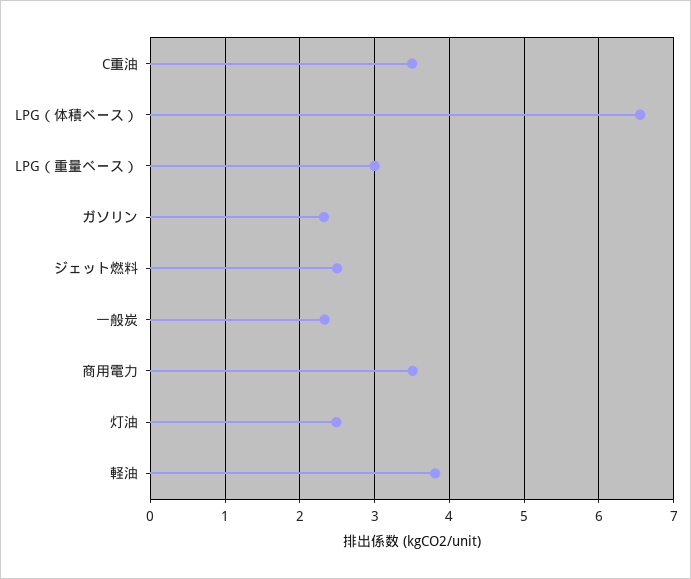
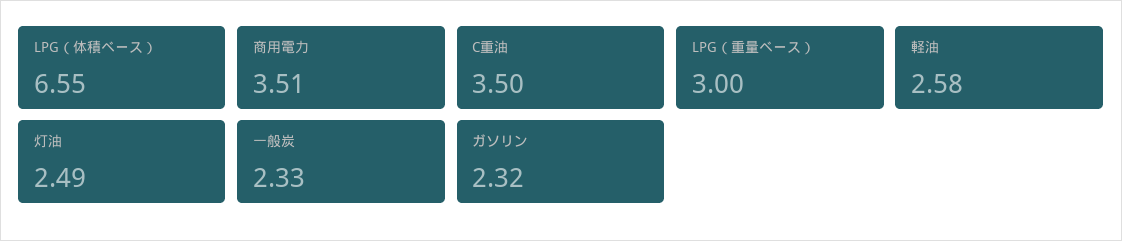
  {
    "C重油": 3.5,
    "LPG（体積ベース）": 6.55,
    "LPG（重量ベース）": 3,
    "ガソリン": 2.32,
-   "ジェット燃料": 2.5,
    "一般炭": 2.33,
    "商用電力": 3.51,
    "灯油": 2.49,
-   "軽油": 3.8
+   "軽油": 2.58
  }

